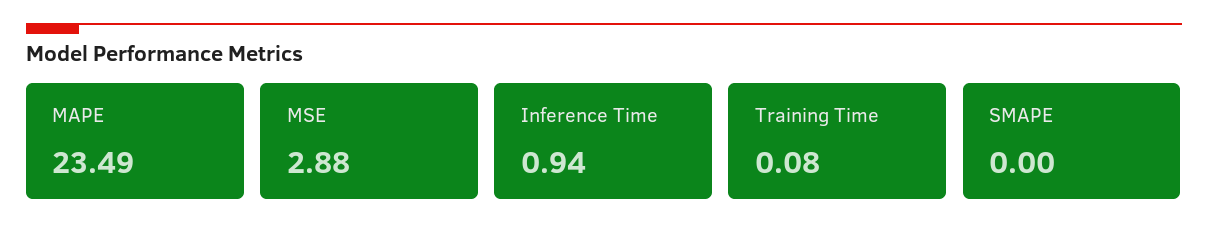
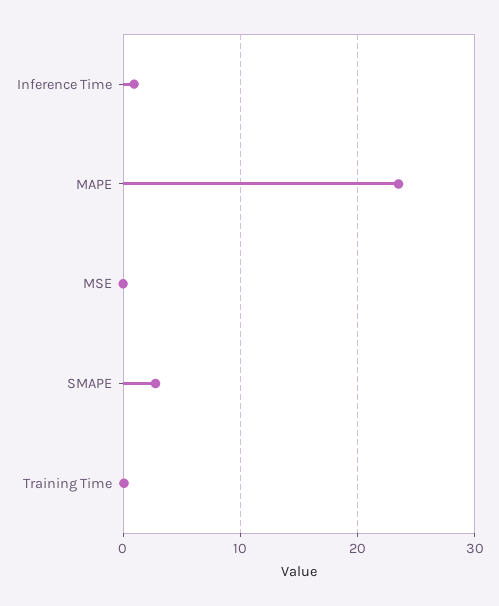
  {
    "MAPE": 23.49,
-   "MSE": 2.88,
+   "MSE": 0,
    "Inference Time": 0.94,
    "Training Time": 0.08,
-   "SMAPE": 0
+   "SMAPE": 3
  }

